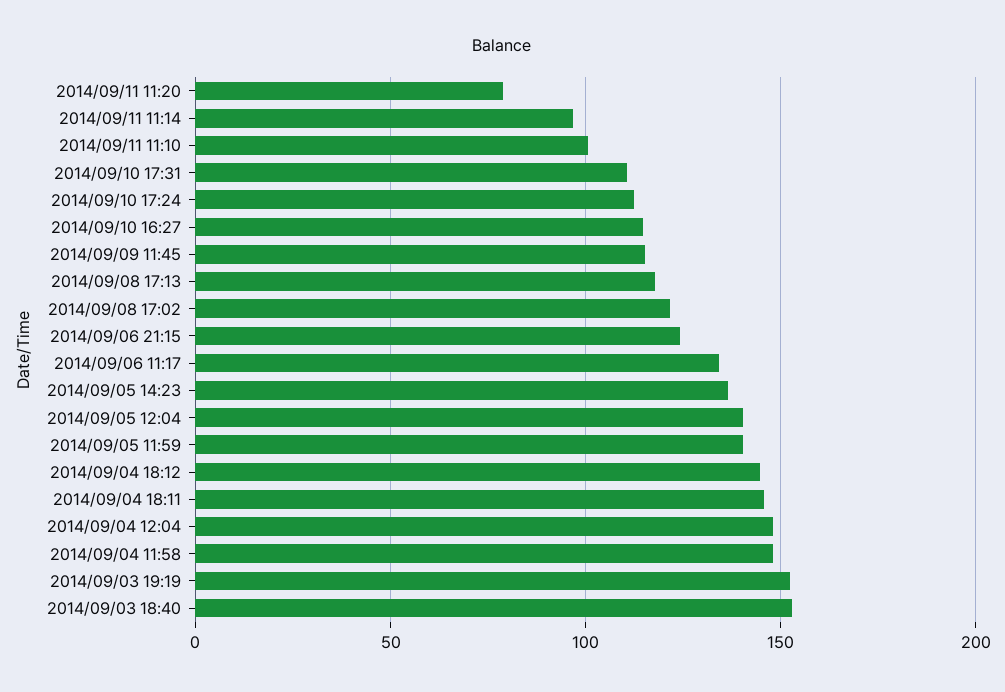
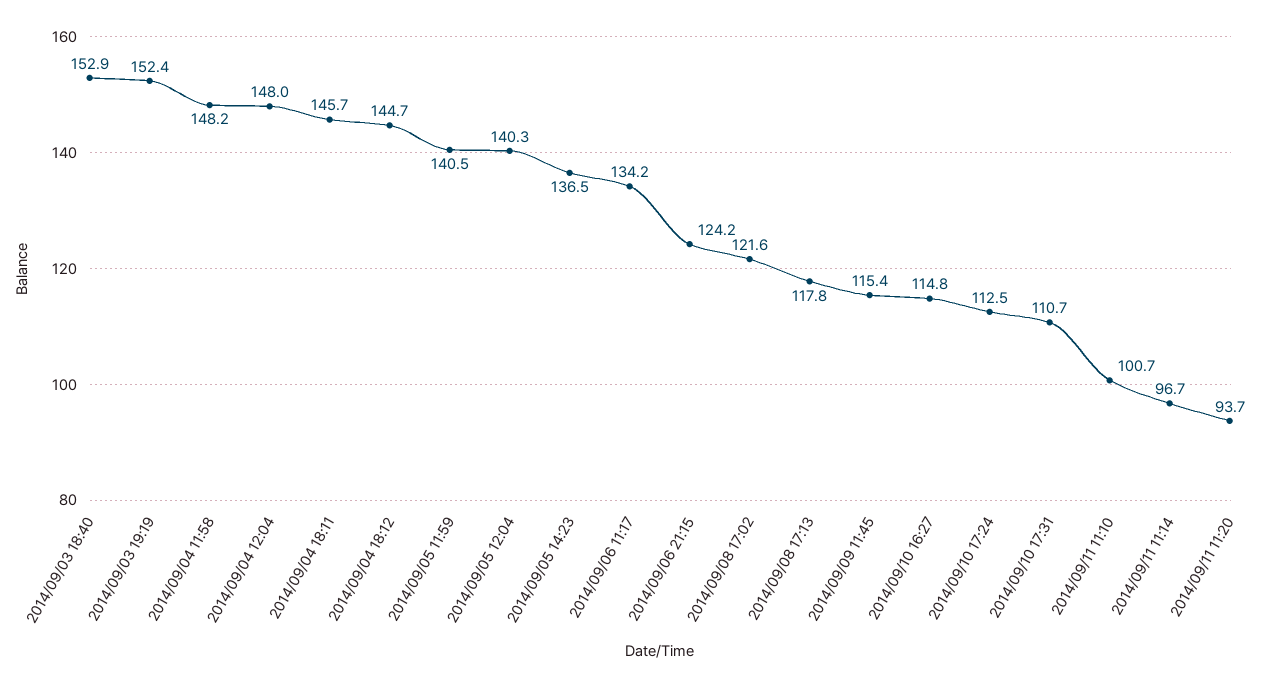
  {
-   "2014/09/11 11:20": 80,
+   "2014/09/11 11:20": 93.7,
    "2014/09/11 11:14": 96.7,
    "2014/09/11 11:10": 100.7,
    "2014/09/10 17:31": 110.7,
    "2014/09/10 17:24": 112.5,
    "2014/09/10 16:27": 114.8,
    "2014/09/09 11:45": 115.4,
    "2014/09/08 17:13": 117.8,
    "2014/09/08 17:02": 121.6,
    "2014/09/06 21:15": 124.2,
    "2014/09/06 11:17": 134.2,
    "2014/09/05 14:23": 136.5,
    "2014/09/05 12:04": 140.3,
    "2014/09/05 11:59": 140.5,
    "2014/09/04 18:12": 144.7,
    "2014/09/04 18:11": 145.7,
    "2014/09/04 12:04": 148,
    "2014/09/04 11:58": 148.2,
    "2014/09/03 19:19": 152.4,
    "2014/09/03 18:40": 152.9
  }

